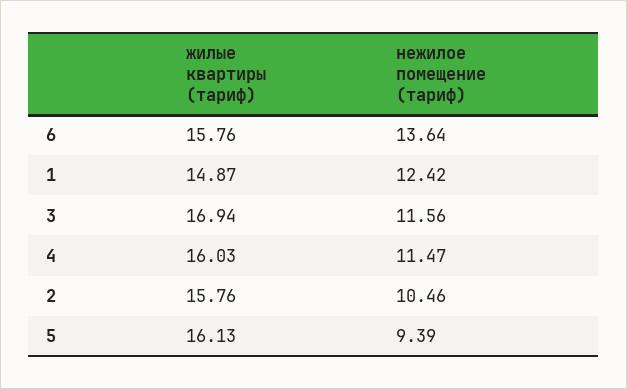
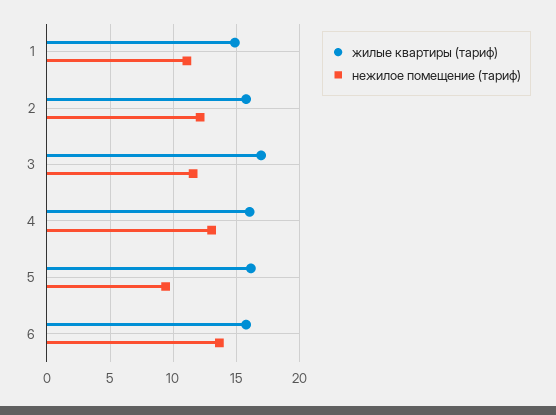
  {
    "жилые квартиры (тариф)": {
      "6": 15.76,
      "1": 14.87,
      "3": 16.94,
      "4": 16.03,
      "2": 15.76,
      "5": 16.13
    },
    "нежилое помещение (тариф)": {
      "6": 13.64,
-     "1": 12.42,
+     "1": 11,
      "3": 11.56,
-     "4": 11.47,
+     "4": 13,
-     "2": 10.46,
+     "2": 12,
      "5": 9.39
    }
  }

